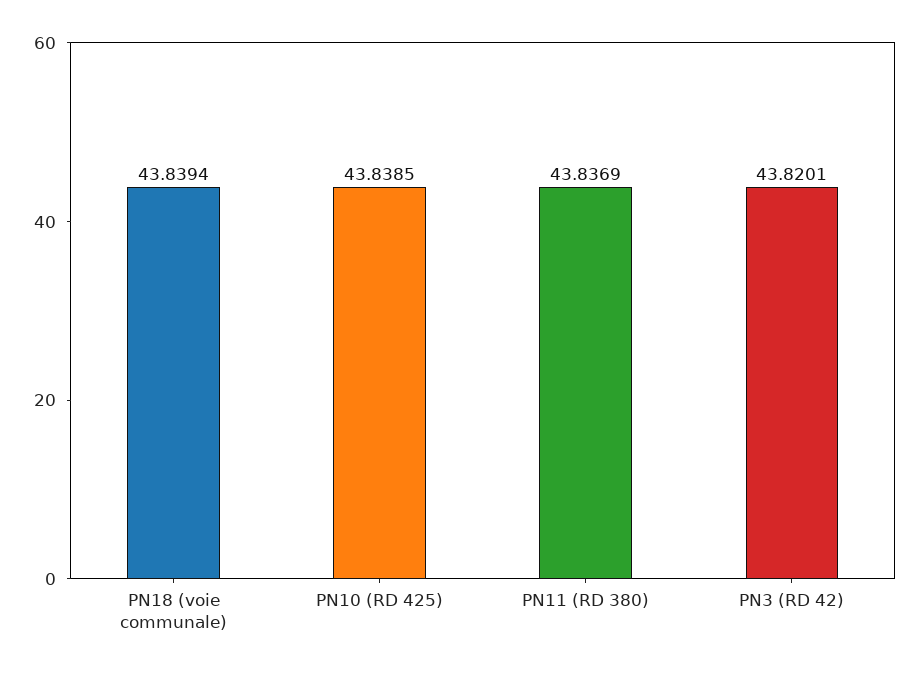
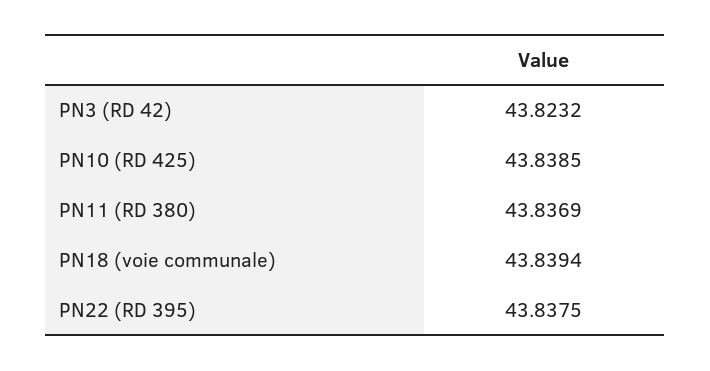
  {
    "PN18 (voie communale)": 43.8394,
    "PN10 (RD 425)": 43.8385,
    "PN11 (RD 380)": 43.8369,
-   "PN3 (RD 42)": 43.8201
+   "PN3 (RD 42)": 43.8232,
+   "PN22 (RD 395)": 43.8375
  }

